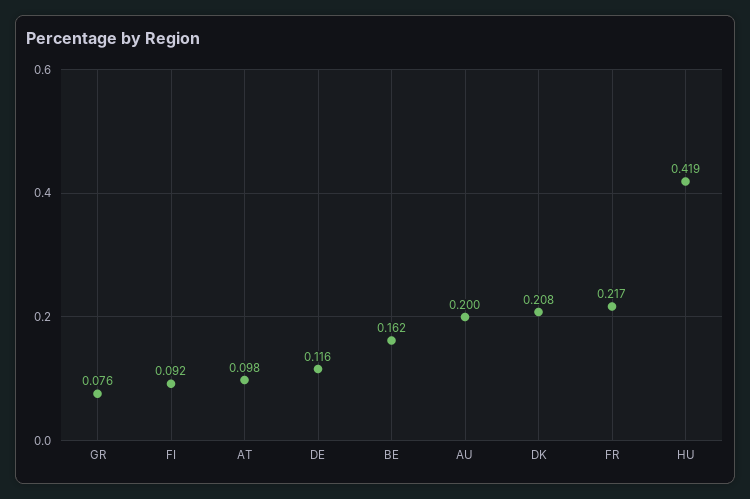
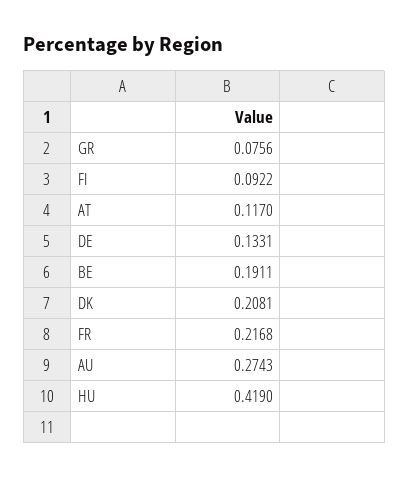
  {
    "GR": 0.0756,
    "FI": 0.0922,
-   "AT": 0.098,
+   "AT": 0.117,
-   "DE": 0.116,
+   "DE": 0.1331,
-   "BE": 0.162,
+   "BE": 0.1911,
-   "AU": 0.2,
+   "AU": 0.2743,
    "DK": 0.2081,
    "FR": 0.2168,
    "HU": 0.419
  }

